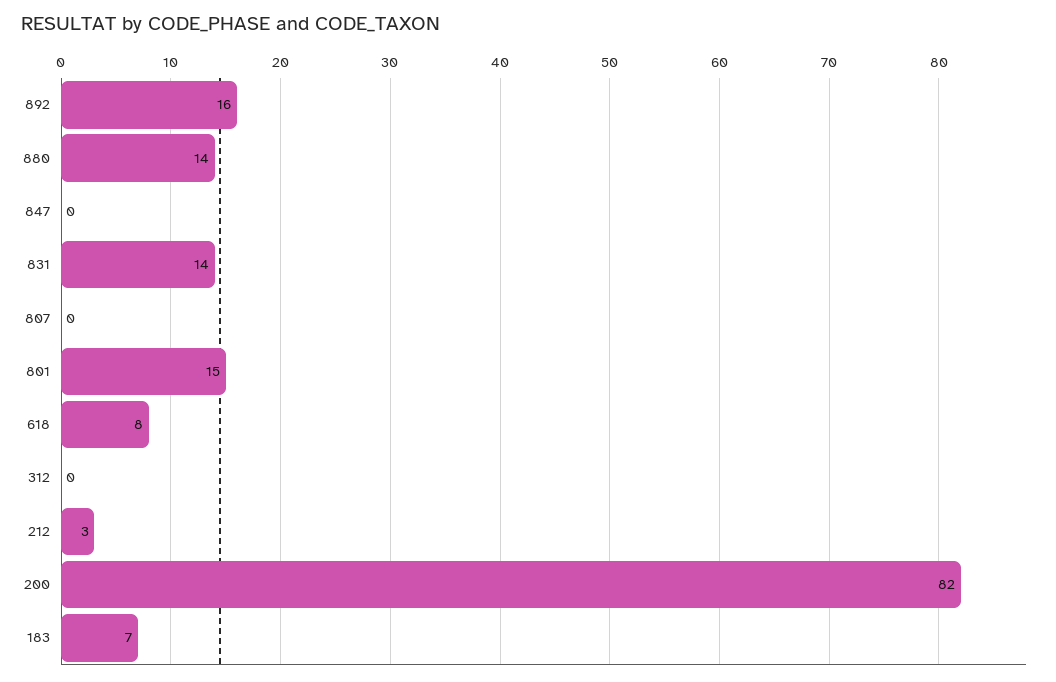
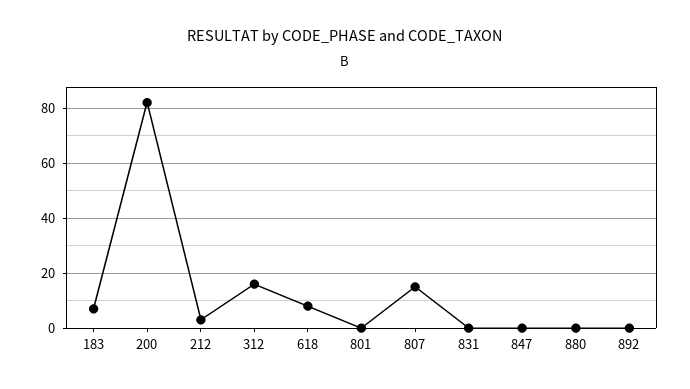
  {
-   "892": 16,
+   "892": 0,
-   "880": 14,
+   "880": 0,
    "847": 0,
-   "831": 14,
+   "831": 0,
-   "807": 0,
+   "807": 15,
-   "801": 15,
+   "801": 0,
    "618": 8,
-   "312": 0,
+   "312": 15,
    "212": 3,
    "200": 82,
    "183": 7
  }

